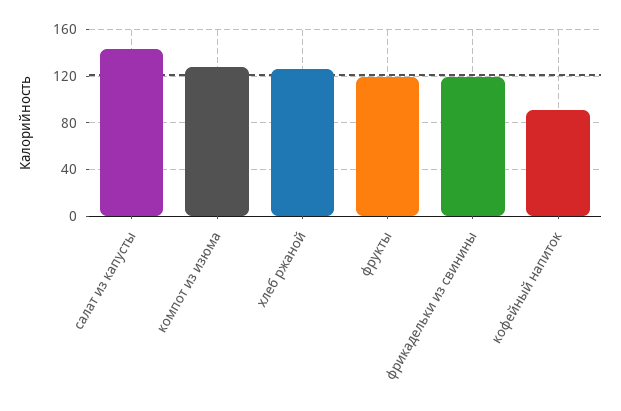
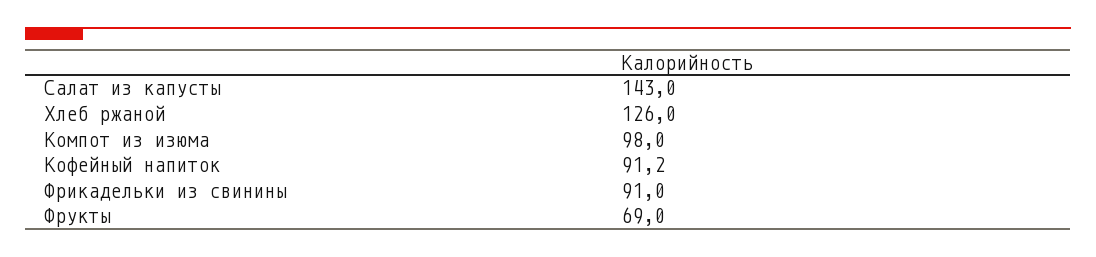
  {
    "салат из капусты": 143,
-   "компот из изюма": 130,
+   "компот из изюма": 98,
    "хлеб ржаной": 126,
-   "фрукты": 120,
+   "фрукты": 69,
-   "фрикадельки из свинины": 120,
+   "фрикадельки из свинины": 91,
    "кофейный напиток": 91.2
  }

